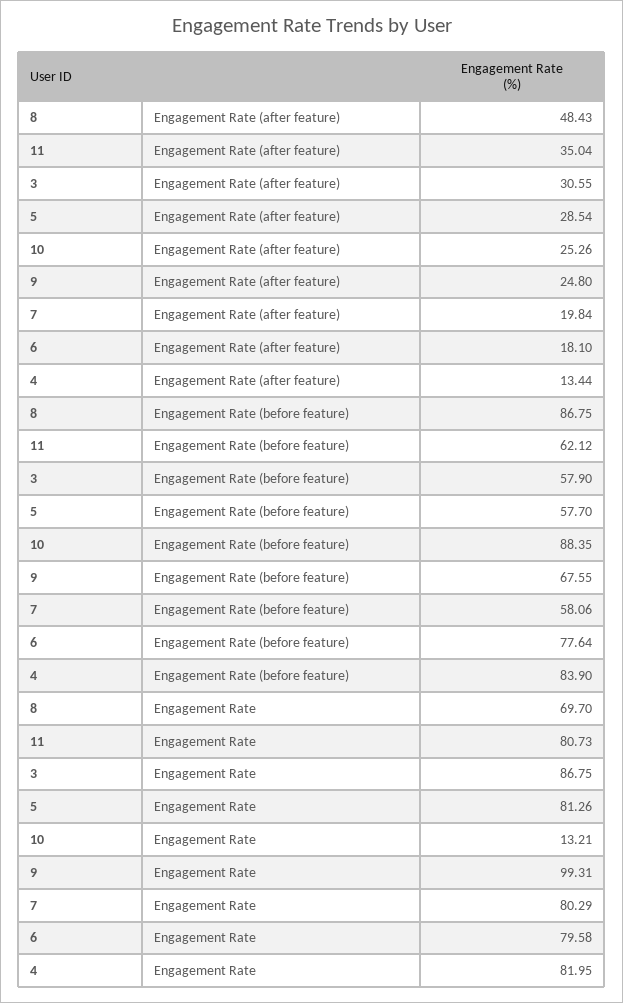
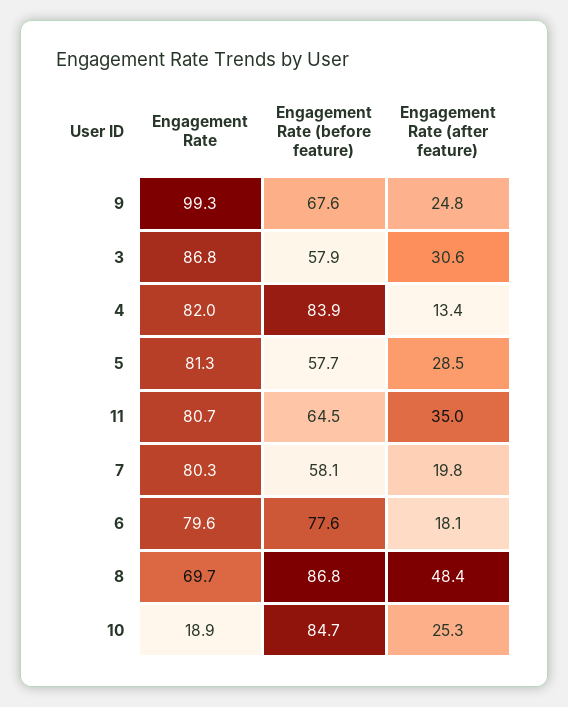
  {
    "8": {
      "Engagement Rate (after feature)": 48.43,
      "Engagement Rate (before feature)": 86.75,
      "Engagement Rate": 69.7
    },
    "11": {
      "Engagement Rate (after feature)": 35.04,
-     "Engagement Rate (before feature)": 62.12,
+     "Engagement Rate (before feature)": 64.5,
      "Engagement Rate": 80.73
    },
    "3": {
      "Engagement Rate (after feature)": 30.55,
      "Engagement Rate (before feature)": 57.9,
      "Engagement Rate": 86.75
    },
    "5": {
      "Engagement Rate (after feature)": 28.54,
      "Engagement Rate (before feature)": 57.7,
      "Engagement Rate": 81.26
    },
    "10": {
      "Engagement Rate (after feature)": 25.26,
-     "Engagement Rate (before feature)": 88.35,
+     "Engagement Rate (before feature)": 84.7,
-     "Engagement Rate": 13.21
+     "Engagement Rate": 18.9
    },
    "9": {
      "Engagement Rate (after feature)": 24.8,
      "Engagement Rate (before feature)": 67.55,
      "Engagement Rate": 99.31
    },
    "7": {
      "Engagement Rate (after feature)": 19.84,
      "Engagement Rate (before feature)": 58.06,
      "Engagement Rate": 80.29
    },
    "6": {
      "Engagement Rate (after feature)": 18.1,
      "Engagement Rate (before feature)": 77.64,
      "Engagement Rate": 79.58
    },
    "4": {
      "Engagement Rate (after feature)": 13.44,
      "Engagement Rate (before feature)": 83.9,
      "Engagement Rate": 81.95
    }
  }

